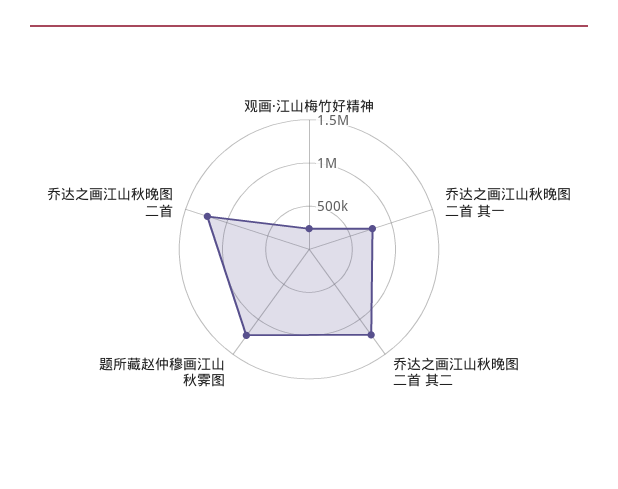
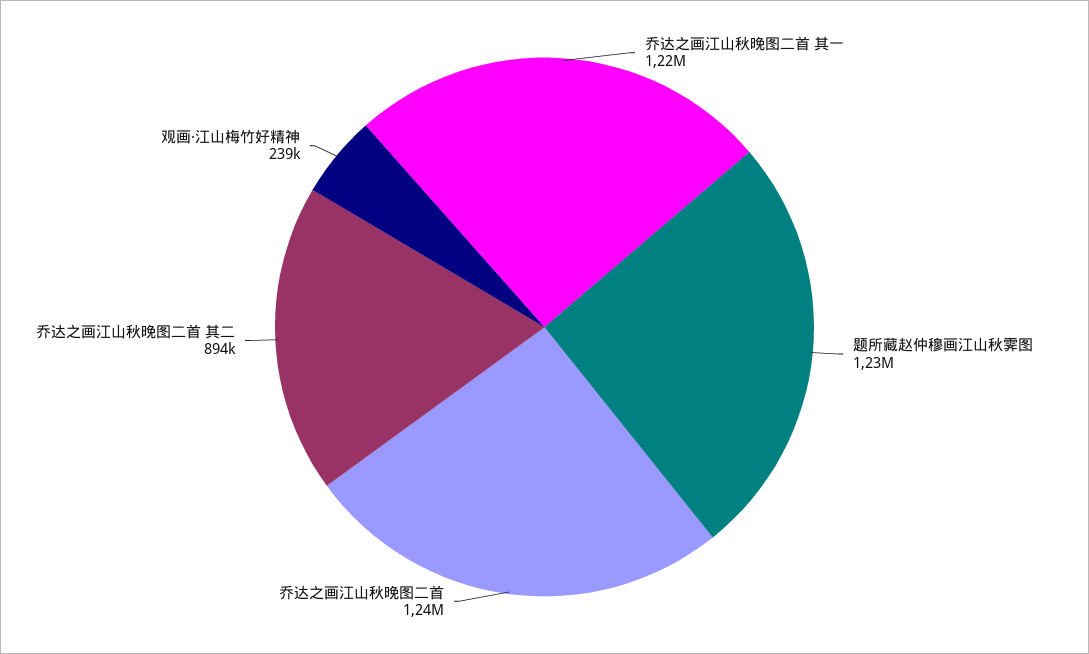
  {
    "观画·江山梅竹好精神": 239000,
-   "乔达之画江山秋晚图二首 其一": 800000,
+   "乔达之画江山秋晚图二首 其一": 1220000,
-   "乔达之画江山秋晚图二首 其二": 1200000,
+   "乔达之画江山秋晚图二首 其二": 894000,
    "题所藏赵仲穆画江山秋霁图": 1230000,
    "乔达之画江山秋晚图二首": 1240000
  }

